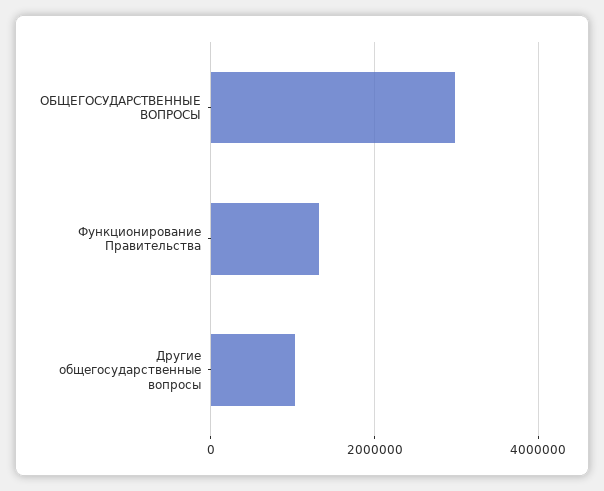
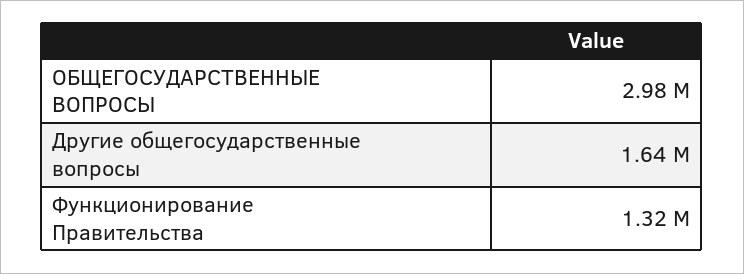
  {
    "ОБЩЕГОСУДАРСТВЕННЫЕ ВОПРОСЫ": 2980000,
    "Функционирование Правительства": 1320000,
-   "Другие общегосударственные вопросы": 1000000
+   "Другие общегосударственные вопросы": 1640000
  }

